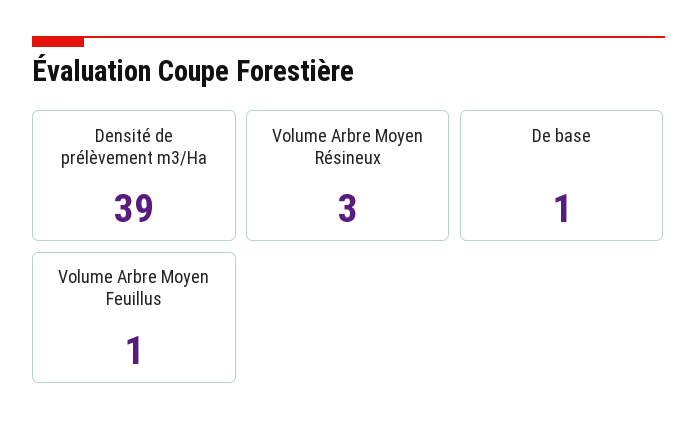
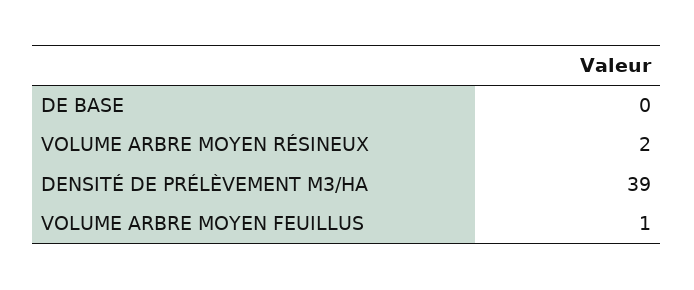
  {
    "Densité de prélèvement m3/Ha": 39,
-   "Volume Arbre Moyen Résineux": 3,
+   "Volume Arbre Moyen Résineux": 2,
-   "De base": 1,
+   "De base": 0,
    "Volume Arbre Moyen Feuillus": 1
  }

